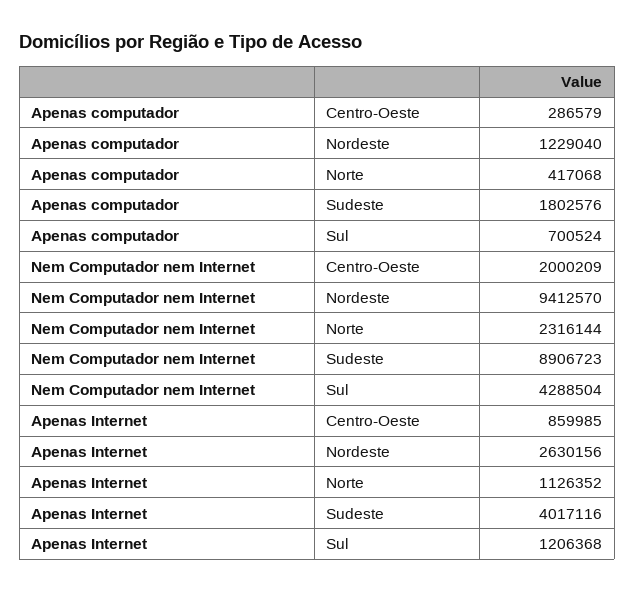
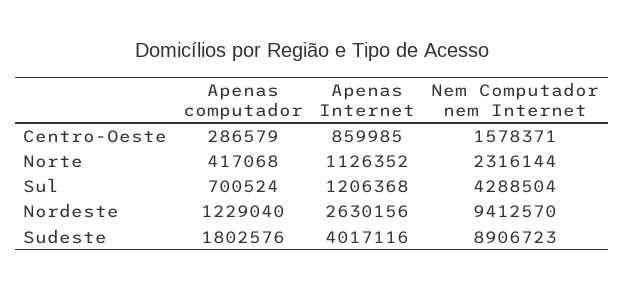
  {
    "Apenas computador": {
      "Centro-Oeste": 286579,
      "Nordeste": 1229040,
      "Norte": 417068,
      "Sudeste": 1802576,
      "Sul": 700524
    },
    "Nem Computador nem Internet": {
-     "Centro-Oeste": 2000209,
+     "Centro-Oeste": 1578371,
      "Nordeste": 9412570,
      "Norte": 2316144,
      "Sudeste": 8906723,
      "Sul": 4288504
    },
    "Apenas Internet": {
      "Centro-Oeste": 859985,
      "Nordeste": 2630156,
      "Norte": 1126352,
      "Sudeste": 4017116,
      "Sul": 1206368
    }
  }

